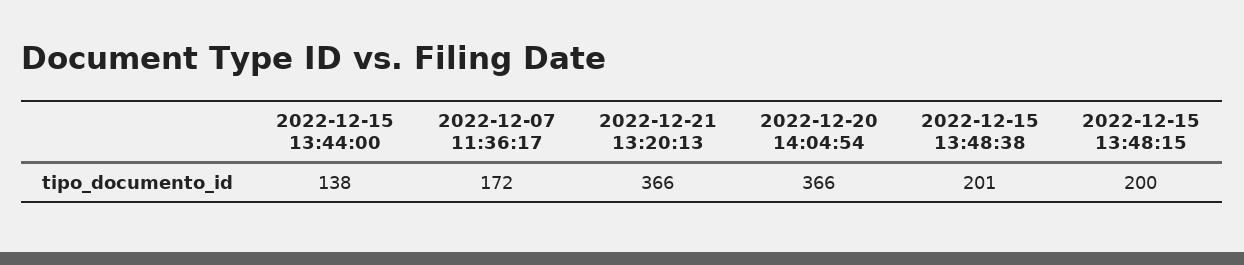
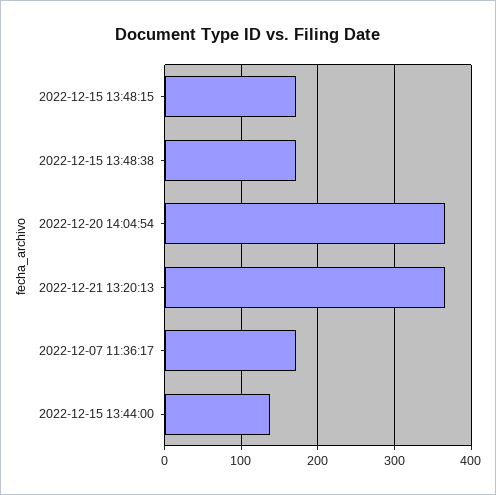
  {
    "2022-12-15 13:44:00": 138,
    "2022-12-07 11:36:17": 172,
    "2022-12-21 13:20:13": 366,
    "2022-12-20 14:04:54": 366,
-   "2022-12-15 13:48:38": 201,
+   "2022-12-15 13:48:38": 170,
-   "2022-12-15 13:48:15": 200
+   "2022-12-15 13:48:15": 170
  }

